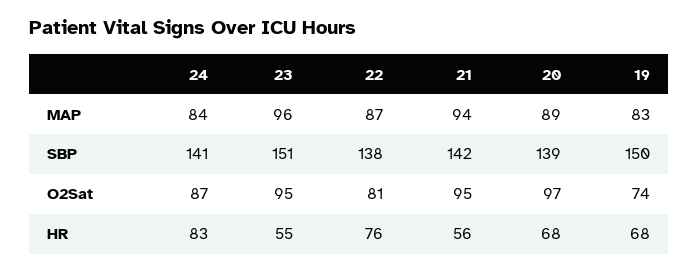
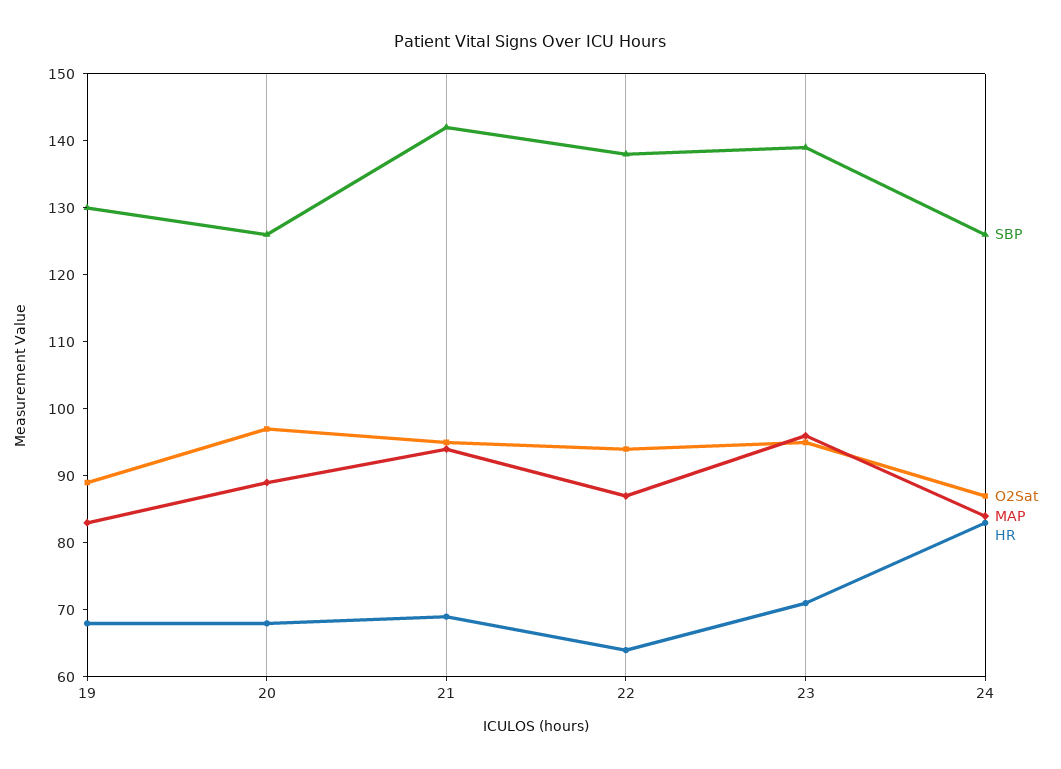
  {
    "MAP": {
      "24": 84,
      "23": 96,
      "22": 87,
      "21": 94,
      "20": 89,
      "19": 83
    },
    "SBP": {
-     "24": 141,
+     "24": 125,
-     "23": 151,
+     "23": 140,
      "22": 138,
      "21": 142,
-     "20": 139,
+     "20": 125,
-     "19": 150
+     "19": 130
    },
    "O2Sat": {
      "24": 87,
      "23": 95,
-     "22": 81,
+     "22": 95,
      "21": 95,
      "20": 97,
-     "19": 74
+     "19": 90
    },
    "HR": {
      "24": 83,
-     "23": 55,
+     "23": 70,
-     "22": 76,
+     "22": 65,
-     "21": 56,
+     "21": 70,
      "20": 68,
      "19": 68
    }
  }

